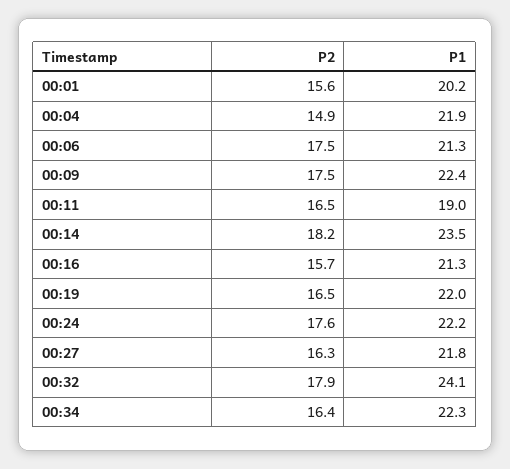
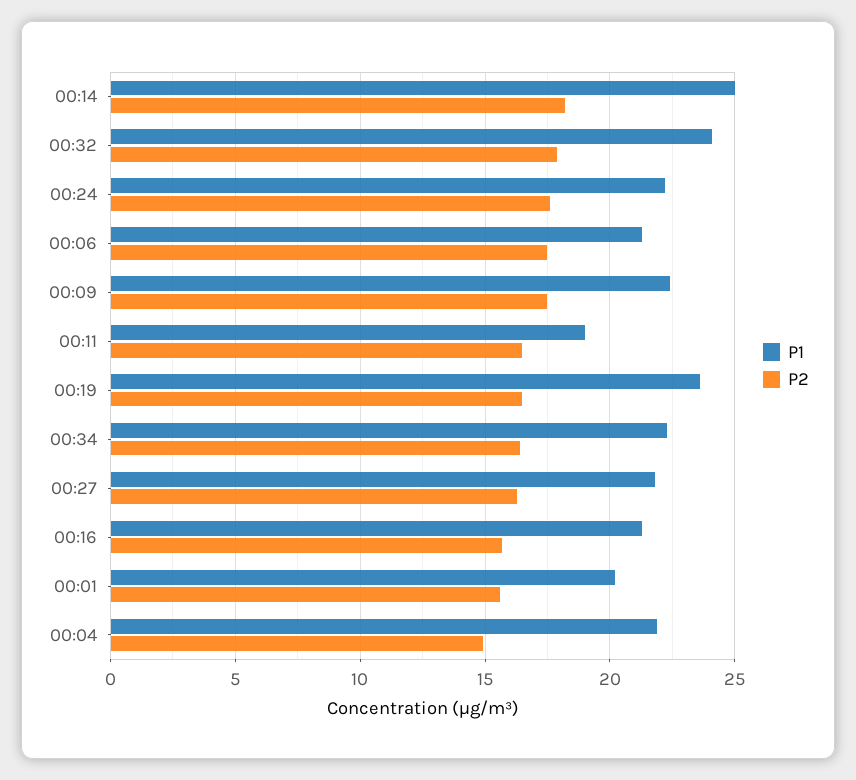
  {
    "P2": {
      "00:01": 15.6,
      "00:04": 14.9,
      "00:06": 17.5,
      "00:09": 17.5,
      "00:11": 16.5,
      "00:14": 18.2,
      "00:16": 15.7,
      "00:19": 16.5,
      "00:24": 17.6,
      "00:27": 16.3,
      "00:32": 17.9,
      "00:34": 16.4
    },
    "P1": {
      "00:01": 20.2,
      "00:04": 21.9,
      "00:06": 21.3,
      "00:09": 22.4,
      "00:11": 19,
-     "00:14": 23.5,
+     "00:14": 25,
      "00:16": 21.3,
-     "00:19": 22,
+     "00:19": 23.5,
      "00:24": 22.2,
      "00:27": 21.8,
      "00:32": 24.1,
      "00:34": 22.3
    }
  }

